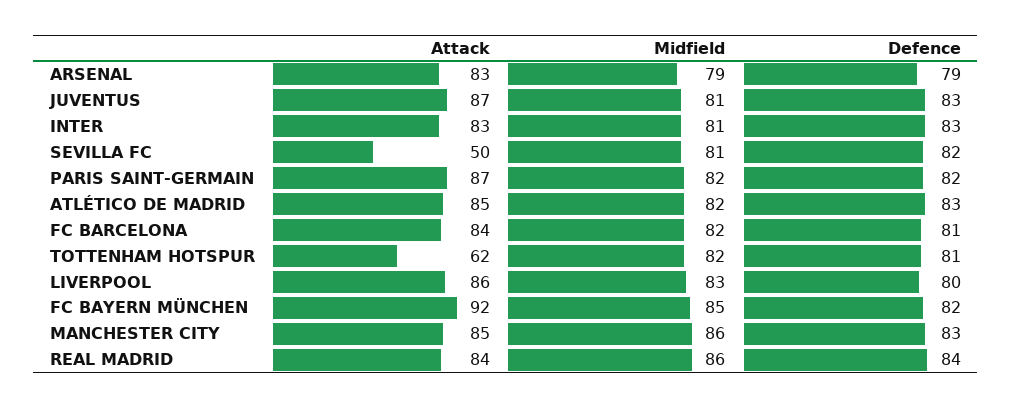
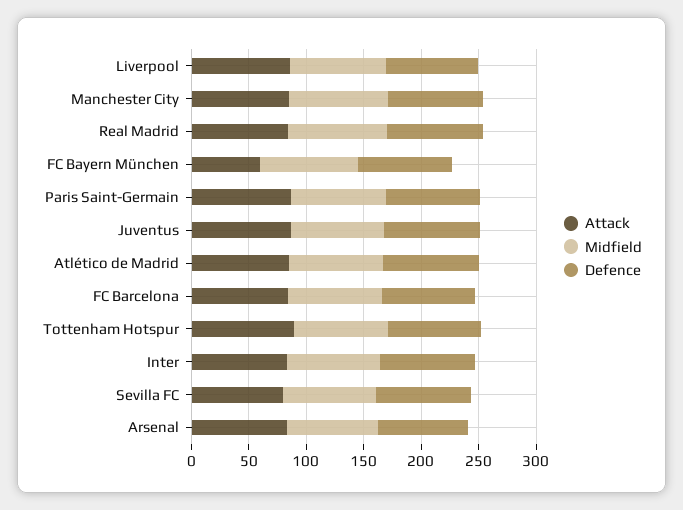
  {
    "Attack": {
      "ARSENAL": 83,
      "JUVENTUS": 87,
      "INTER": 83,
-     "SEVILLA FC": 50,
+     "SEVILLA FC": 80,
      "PARIS SAINT-GERMAIN": 87,
      "ATLÉTICO DE MADRID": 85,
      "FC BARCELONA": 84,
-     "TOTTENHAM HOTSPUR": 62,
+     "TOTTENHAM HOTSPUR": 90,
      "LIVERPOOL": 86,
-     "FC BAYERN MÜNCHEN": 92,
+     "FC BAYERN MÜNCHEN": 60,
      "MANCHESTER CITY": 85,
      "REAL MADRID": 84
    },
    "Midfield": {
      "ARSENAL": 79,
      "JUVENTUS": 81,
      "INTER": 81,
      "SEVILLA FC": 81,
      "PARIS SAINT-GERMAIN": 82,
      "ATLÉTICO DE MADRID": 82,
      "FC BARCELONA": 82,
      "TOTTENHAM HOTSPUR": 82,
      "LIVERPOOL": 83,
      "FC BAYERN MÜNCHEN": 85,
      "MANCHESTER CITY": 86,
      "REAL MADRID": 86
    },
    "Defence": {
      "ARSENAL": 79,
      "JUVENTUS": 83,
      "INTER": 83,
      "SEVILLA FC": 82,
      "PARIS SAINT-GERMAIN": 82,
      "ATLÉTICO DE MADRID": 83,
      "FC BARCELONA": 81,
      "TOTTENHAM HOTSPUR": 81,
      "LIVERPOOL": 80,
      "FC BAYERN MÜNCHEN": 82,
      "MANCHESTER CITY": 83,
      "REAL MADRID": 84
    }
  }

